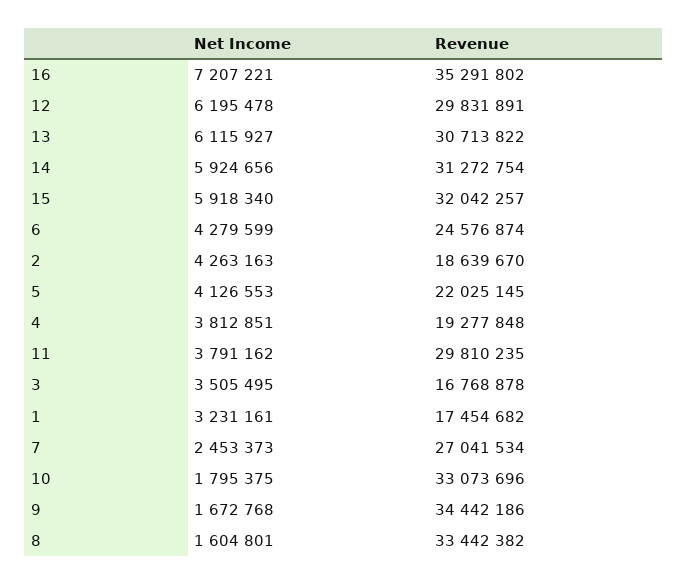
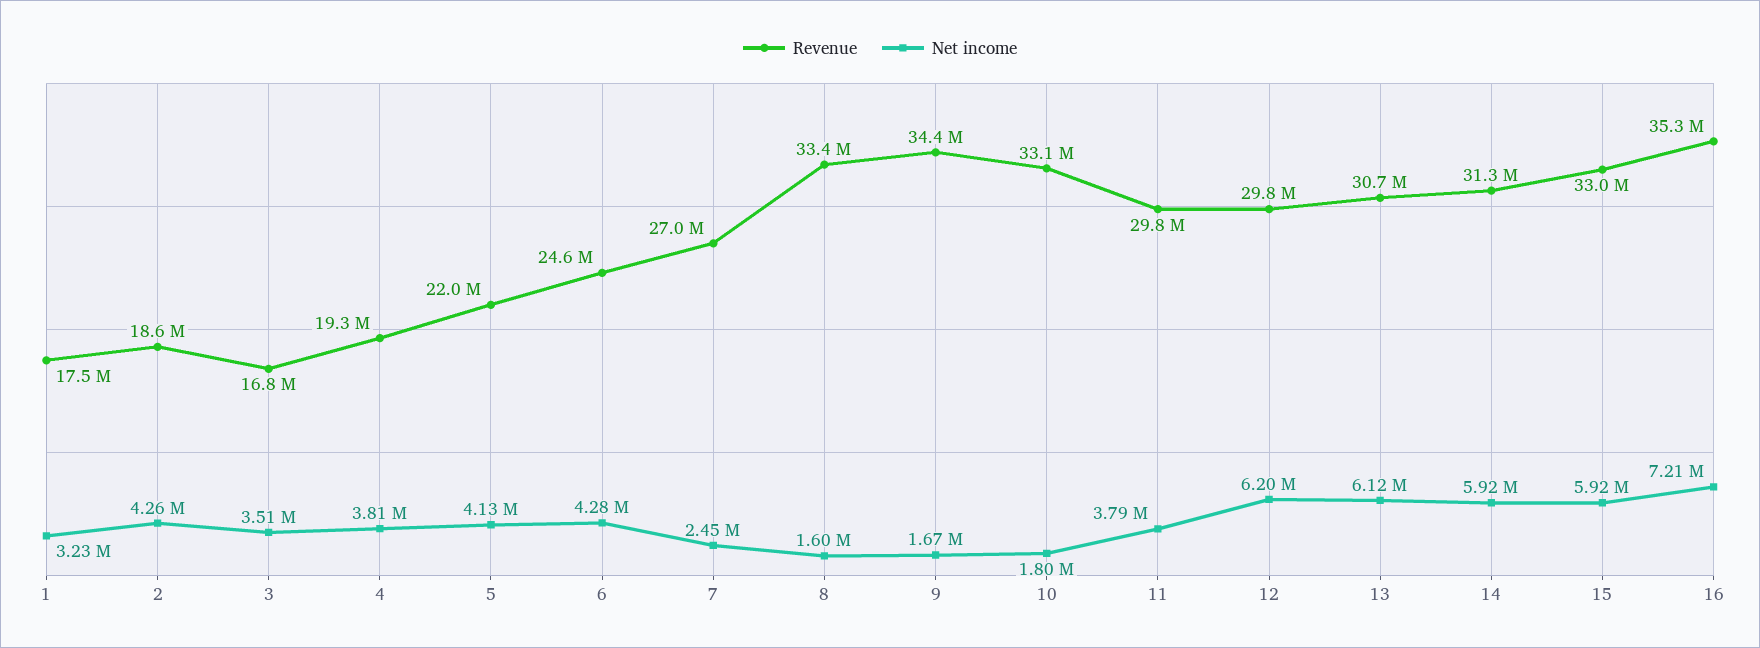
  {
    "Net Income": {
      "16": 7207221,
      "12": 6195478,
      "13": 6115927,
      "14": 5924656,
      "15": 5918340,
      "6": 4279599,
      "2": 4263163,
      "5": 4126553,
      "4": 3812851,
      "11": 3791162,
      "3": 3505495,
      "1": 3231161,
      "7": 2453373,
      "10": 1795375,
      "9": 1672768,
      "8": 1604801
    },
    "Revenue": {
      "16": 35291802,
      "12": 29831891,
      "13": 30713822,
      "14": 31272754,
-     "15": 32042257,
+     "15": 33000000,
      "6": 24576874,
      "2": 18639670,
      "5": 22025145,
      "4": 19277848,
      "11": 29810235,
      "3": 16768878,
      "1": 17454682,
      "7": 27041534,
      "10": 33073696,
      "9": 34442186,
      "8": 33442382
    }
  }

